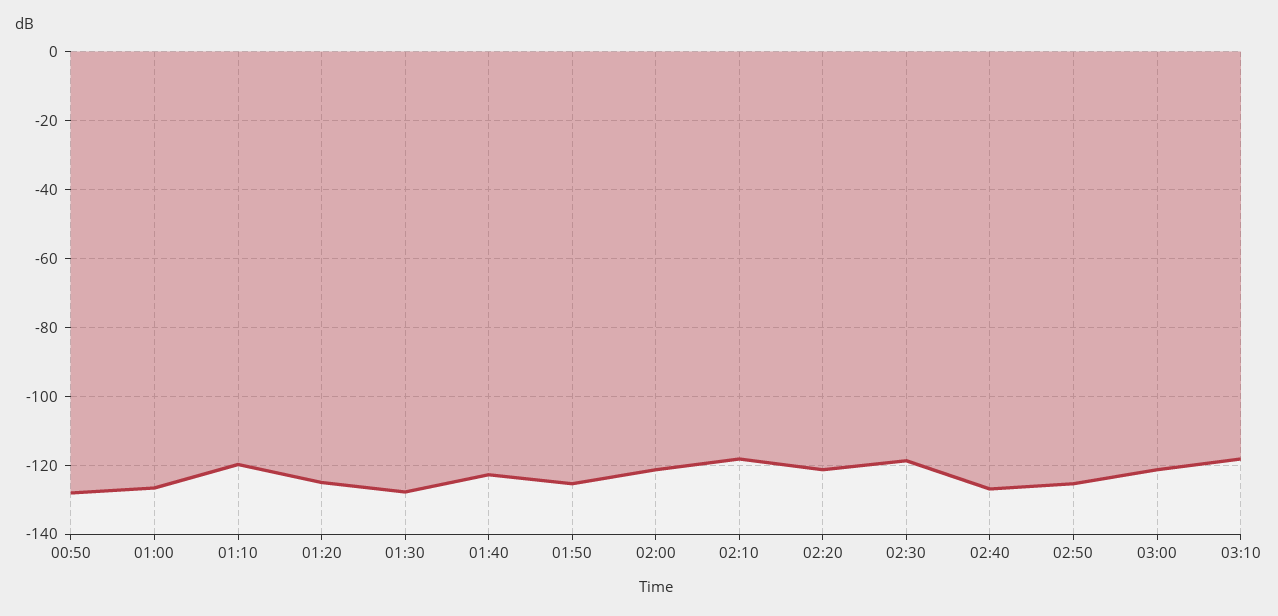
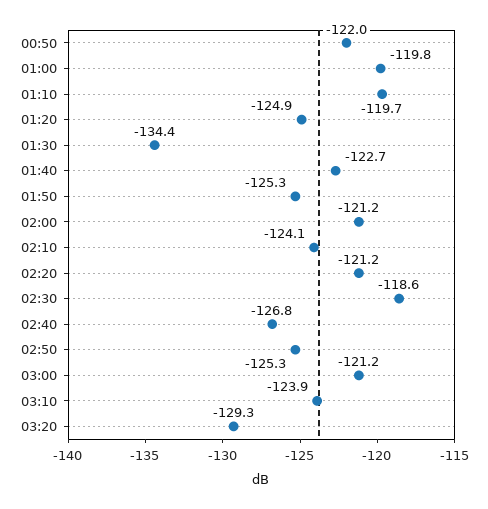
  {
-   "00:50": -128,
+   "00:50": -122,
-   "01:00": -126,
+   "01:00": -119.8,
    "01:10": -119.7,
    "01:20": -124.9,
-   "01:30": -128,
+   "01:30": -134.4,
    "01:40": -122.7,
    "01:50": -125.3,
    "02:00": -121.2,
-   "02:10": -118,
+   "02:10": -124.1,
    "02:20": -121.2,
    "02:30": -118.6,
    "02:40": -126.8,
    "02:50": -125.3,
    "03:00": -121.2,
-   "03:10": -118
+   "03:10": -123.9,
+   "03:20": -129.3
  }

